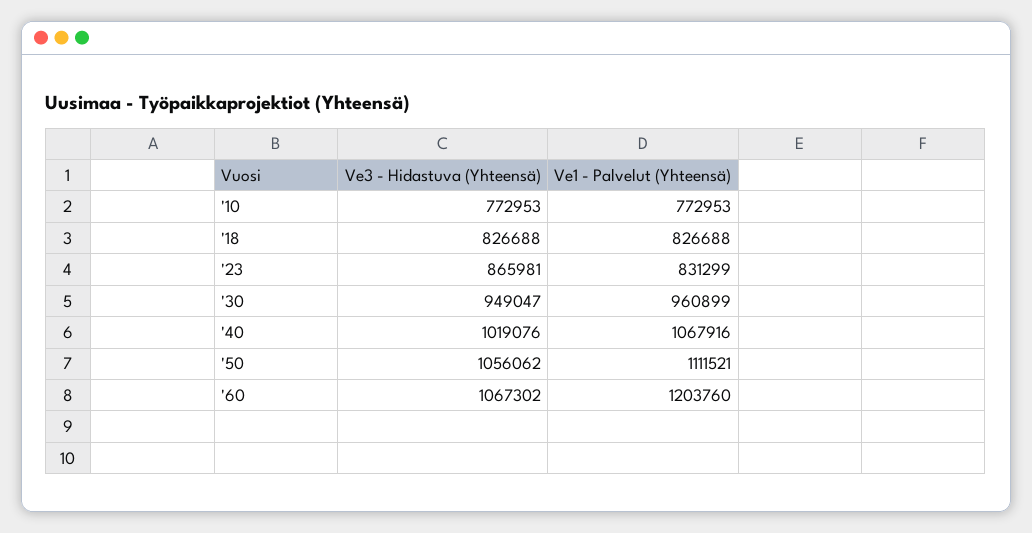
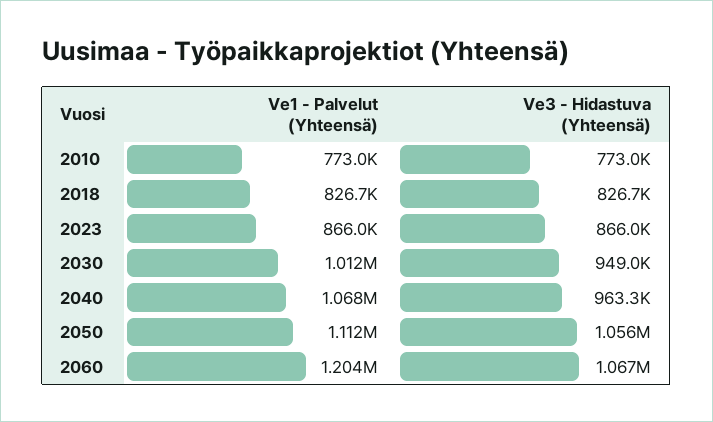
  {
    "Ve3 - Hidastuva (Yhteensä)": {
      "'10": 772953,
      "'18": 826688,
      "'23": 865981,
      "'30": 949047,
-     "'40": 1019076,
+     "'40": 963300,
      "'50": 1056062,
      "'60": 1067302
    },
    "Ve1 - Palvelut (Yhteensä)": {
      "'10": 772953,
      "'18": 826688,
-     "'23": 831299,
+     "'23": 866000,
-     "'30": 960899,
+     "'30": 1012000,
      "'40": 1067916,
      "'50": 1111521,
      "'60": 1203760
    }
  }

